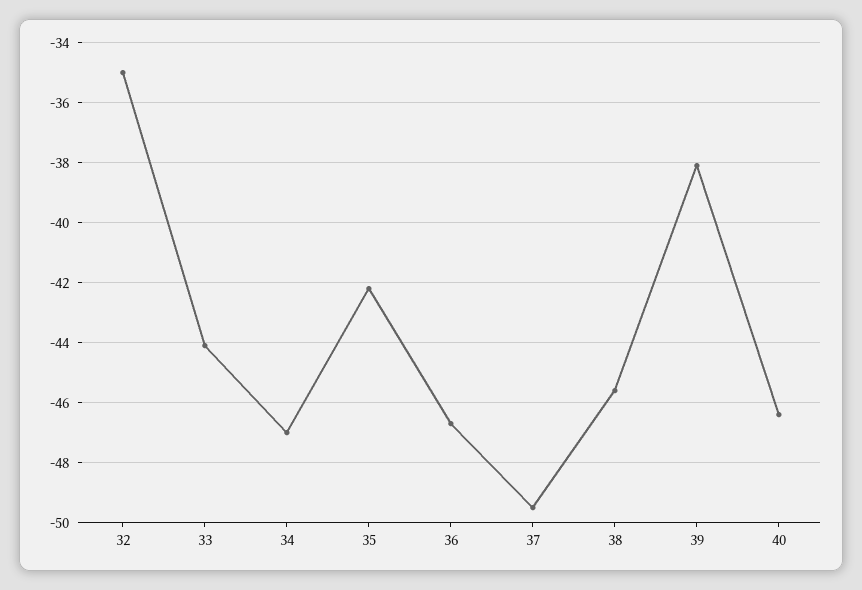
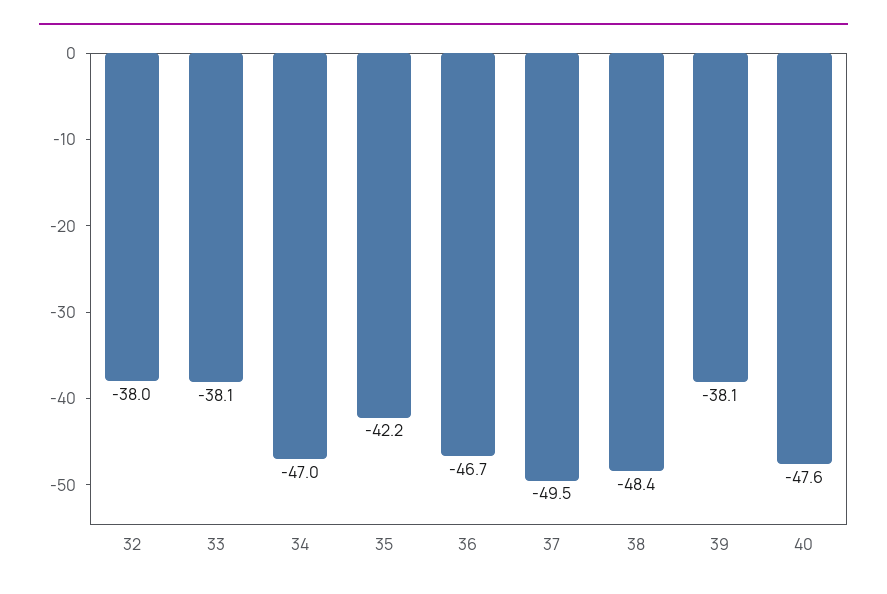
  {
-   "32": -35,
+   "32": -38,
-   "33": -44,
+   "33": -38.1,
    "34": -47,
    "35": -42.2,
    "36": -46.7,
    "37": -49.5,
-   "38": -45.5,
+   "38": -48.4,
    "39": -38.1,
-   "40": -46.5
+   "40": -47.6
  }

